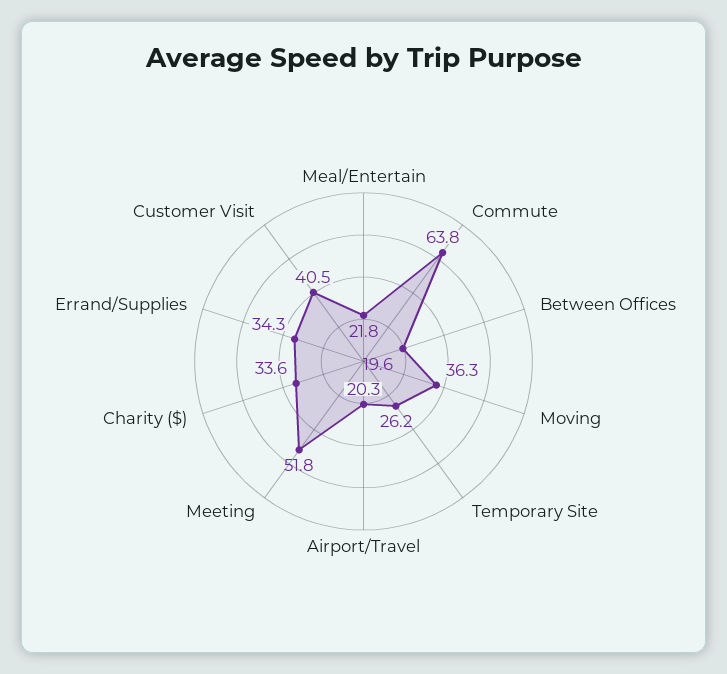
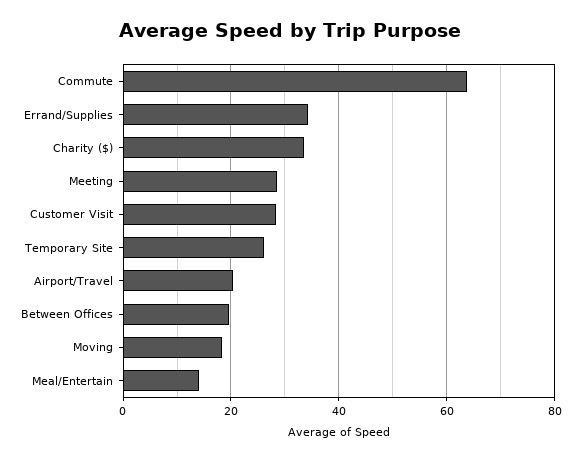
  {
-   "Meal/Entertain": 21.8,
+   "Meal/Entertain": 14,
    "Commute": 63.8,
    "Between Offices": 19.6,
-   "Moving": 36.3,
+   "Moving": 18,
    "Temporary Site": 26.2,
    "Airport/Travel": 20.3,
-   "Meeting": 51.8,
+   "Meeting": 28,
    "Charity ($)": 33.6,
    "Errand/Supplies": 34.3,
-   "Customer Visit": 40.5
+   "Customer Visit": 28
  }

